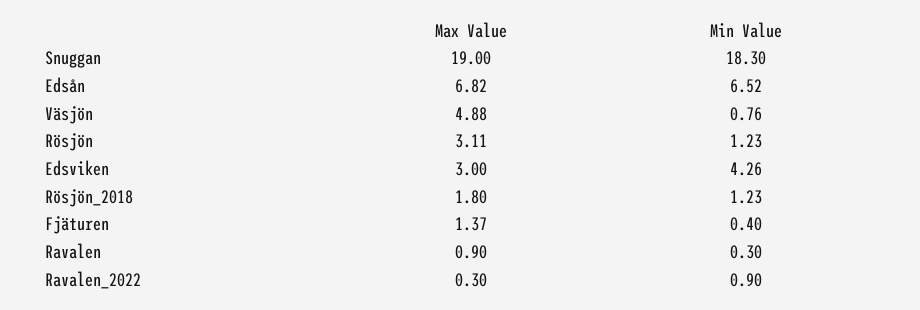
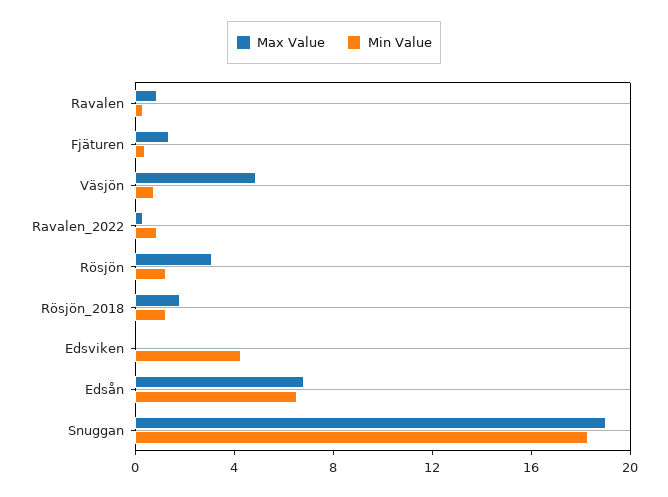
  {
    "Max Value": {
      "Snuggan": 19,
      "Edsån": 6.82,
      "Väsjön": 4.88,
      "Rösjön": 3.11,
-     "Edsviken": 3,
+     "Edsviken": 0,
      "Rösjön_2018": 1.8,
      "Fjäturen": 1.37,
      "Ravalen": 0.9,
      "Ravalen_2022": 0.3
    },
    "Min Value": {
      "Snuggan": 18.3,
      "Edsån": 6.52,
      "Väsjön": 0.76,
      "Rösjön": 1.23,
      "Edsviken": 4.26,
      "Rösjön_2018": 1.23,
      "Fjäturen": 0.4,
      "Ravalen": 0.3,
      "Ravalen_2022": 0.9
    }
  }

